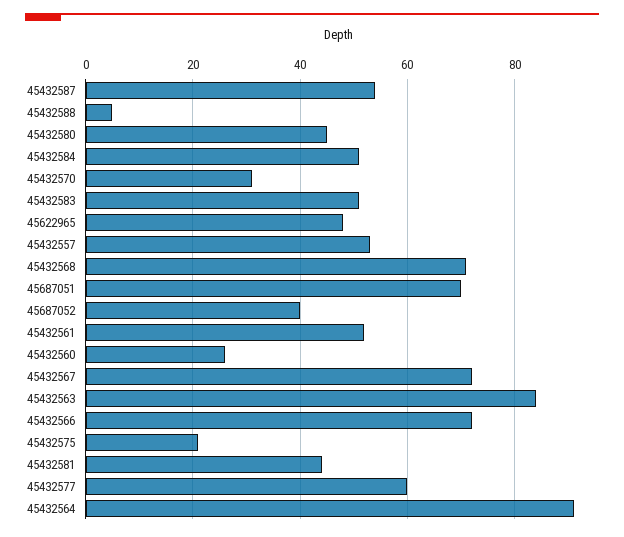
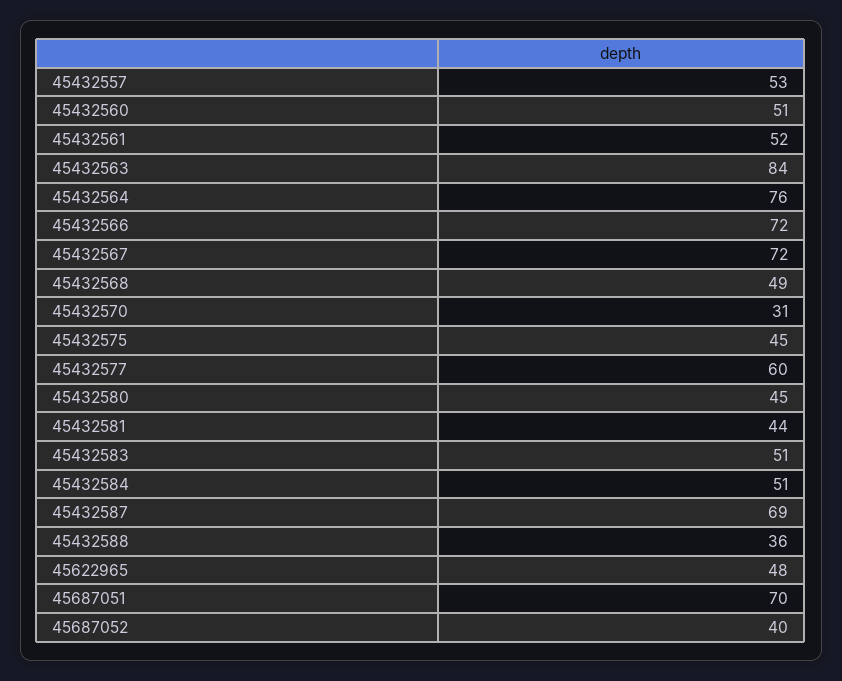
  {
-   "45432587": 55,
+   "45432587": 69,
-   "45432588": 5,
+   "45432588": 36,
    "45432580": 45,
    "45432584": 51,
    "45432570": 31,
    "45432583": 51,
    "45622965": 48,
    "45432557": 53,
-   "45432568": 70,
+   "45432568": 49,
    "45687051": 70,
    "45687052": 40,
    "45432561": 52,
-   "45432560": 25,
+   "45432560": 51,
    "45432567": 72,
    "45432563": 84,
    "45432566": 72,
-   "45432575": 20,
+   "45432575": 45,
    "45432581": 44,
    "45432577": 60,
-   "45432564": 90
+   "45432564": 76
  }

